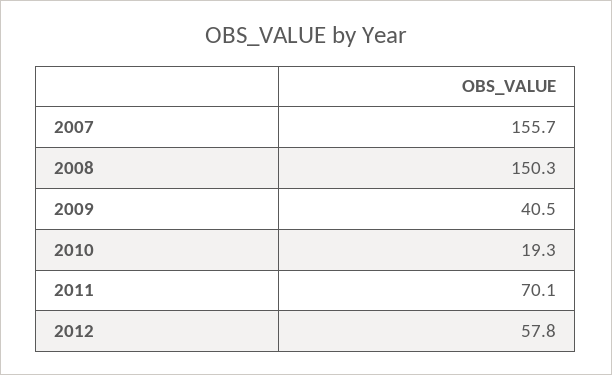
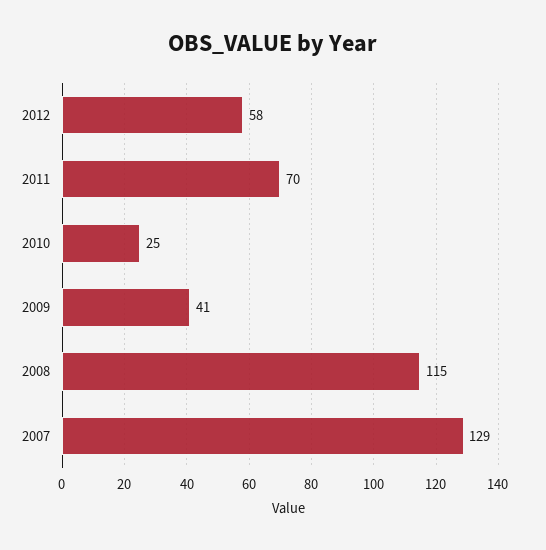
  {
-   "2007": 155.7,
+   "2007": 129,
-   "2008": 150.3,
+   "2008": 115,
    "2009": 40.5,
-   "2010": 19.3,
+   "2010": 25,
    "2011": 70.1,
    "2012": 57.8
  }

